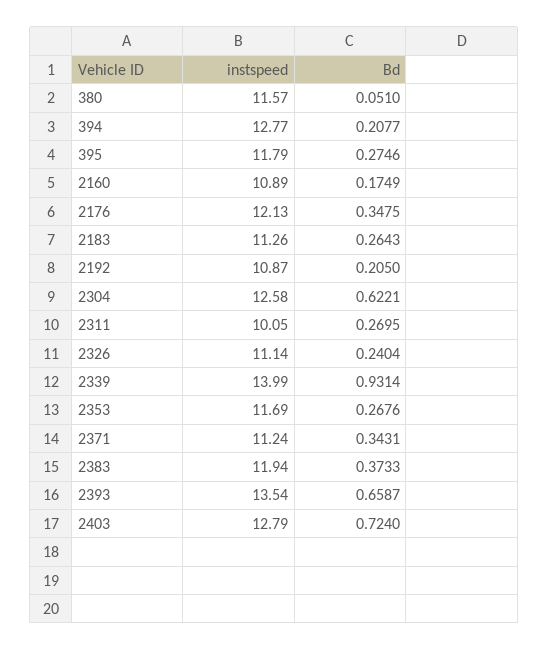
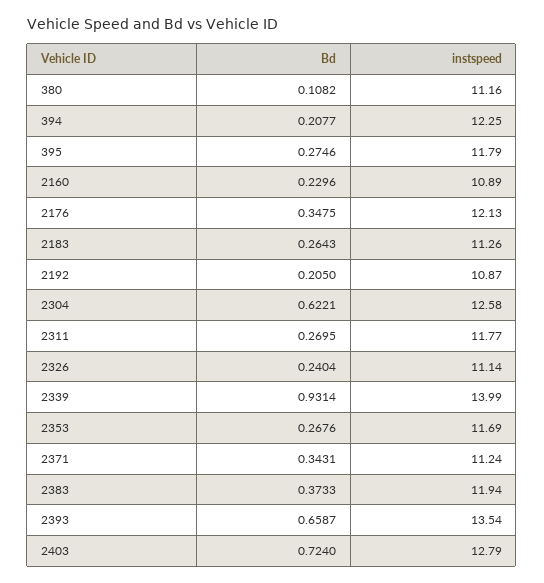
  {
    "instspeed": {
-     "380": 11.57,
+     "380": 11.16,
-     "394": 12.77,
+     "394": 12.25,
      "395": 11.79,
      "2160": 10.89,
      "2176": 12.13,
      "2183": 11.26,
      "2192": 10.87,
      "2304": 12.58,
-     "2311": 10.05,
+     "2311": 11.77,
      "2326": 11.14,
      "2339": 13.99,
      "2353": 11.69,
      "2371": 11.24,
      "2383": 11.94,
      "2393": 13.54,
      "2403": 12.79
    },
    "Bd": {
-     "380": 0.051,
+     "380": 0.1082,
      "394": 0.2077,
      "395": 0.2746,
-     "2160": 0.1749,
+     "2160": 0.2296,
      "2176": 0.3475,
      "2183": 0.2643,
      "2192": 0.205,
      "2304": 0.6221,
      "2311": 0.2695,
      "2326": 0.2404,
      "2339": 0.9314,
      "2353": 0.2676,
      "2371": 0.3431,
      "2383": 0.3733,
      "2393": 0.6587,
      "2403": 0.724
    }
  }

